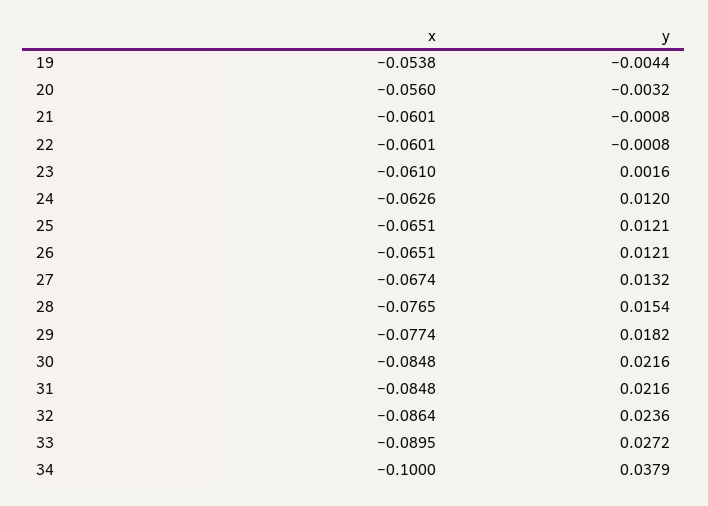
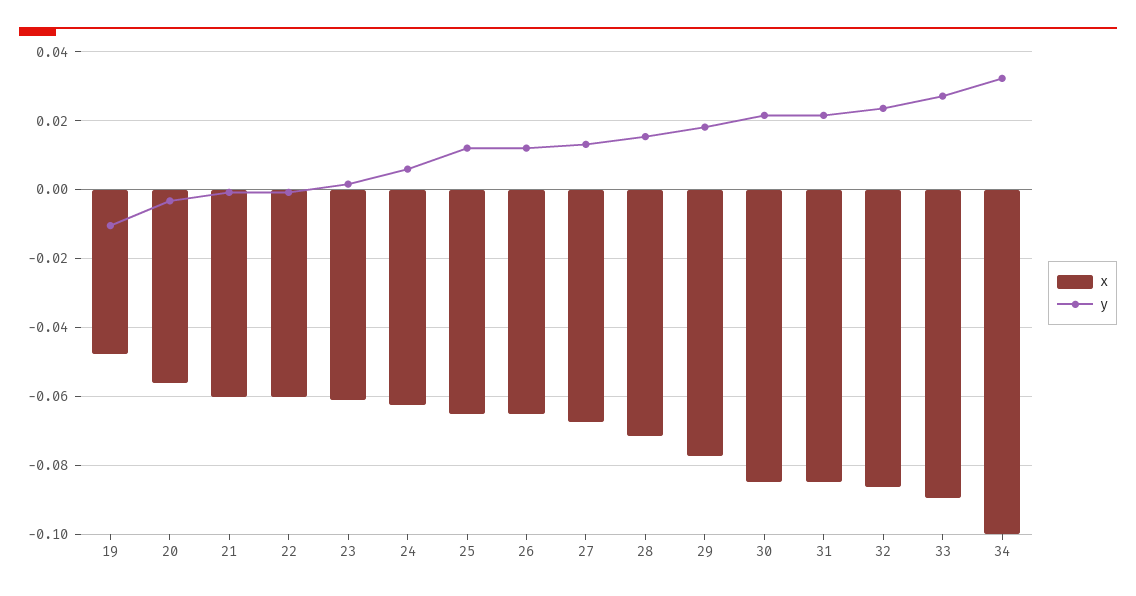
  {
    "x": {
-     "19": -0.0538,
+     "19": -0.048,
      "20": -0.056,
      "21": -0.0601,
      "22": -0.0601,
      "23": -0.061,
      "24": -0.0626,
      "25": -0.0651,
      "26": -0.0651,
      "27": -0.0674,
-     "28": -0.0765,
+     "28": -0.072,
      "29": -0.0774,
      "30": -0.0848,
      "31": -0.0848,
      "32": -0.0864,
      "33": -0.0895,
      "34": -0.1
    },
    "y": {
-     "19": -0.0044,
+     "19": -0.01,
      "20": -0.0032,
      "21": -0.0008,
      "22": -0.0008,
      "23": 0.0016,
-     "24": 0.012,
+     "24": 0.006,
      "25": 0.0121,
      "26": 0.0121,
      "27": 0.0132,
      "28": 0.0154,
      "29": 0.0182,
      "30": 0.0216,
      "31": 0.0216,
      "32": 0.0236,
      "33": 0.0272,
-     "34": 0.0379
+     "34": 0.032
    }
  }

